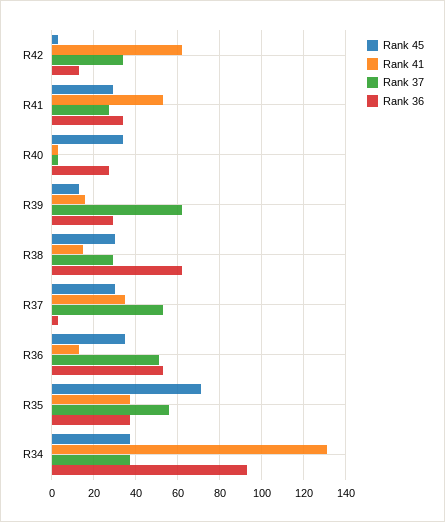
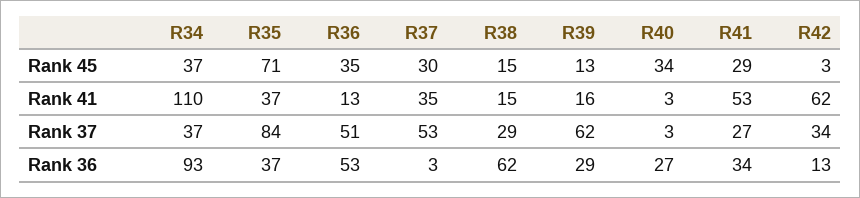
  {
    "Rank 45": {
      "R42": 3,
      "R41": 29,
      "R40": 34,
      "R39": 13,
-     "R38": 30,
+     "R38": 15,
      "R37": 30,
      "R36": 35,
      "R35": 71,
      "R34": 37
    },
    "Rank 41": {
      "R42": 62,
      "R41": 53,
      "R40": 3,
      "R39": 16,
      "R38": 15,
      "R37": 35,
      "R36": 13,
      "R35": 37,
-     "R34": 130
+     "R34": 110
    },
    "Rank 37": {
      "R42": 34,
      "R41": 27,
      "R40": 3,
      "R39": 62,
      "R38": 29,
      "R37": 53,
      "R36": 51,
-     "R35": 55,
+     "R35": 84,
      "R34": 37
    },
    "Rank 36": {
      "R42": 13,
      "R41": 34,
      "R40": 27,
      "R39": 29,
      "R38": 62,
      "R37": 3,
      "R36": 53,
      "R35": 37,
      "R34": 93
    }
  }

